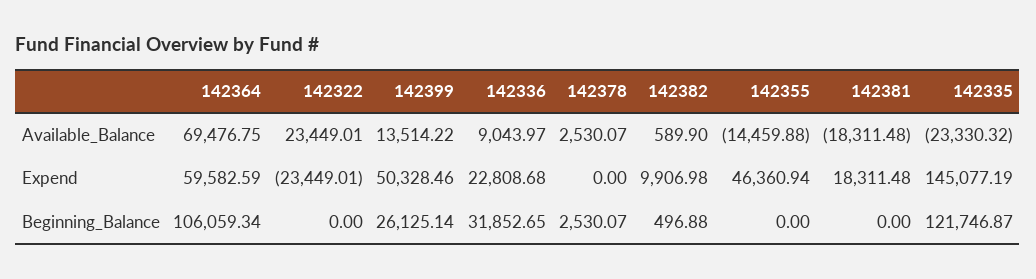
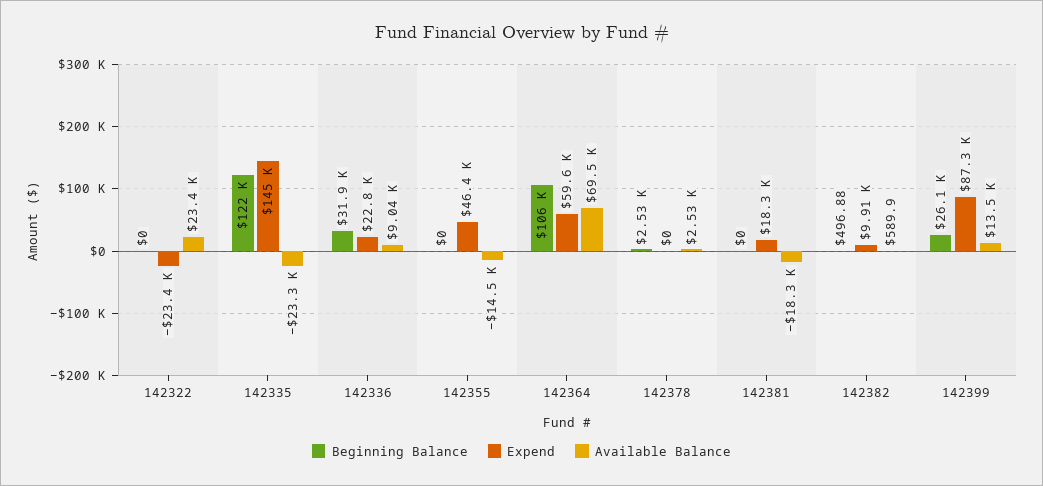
  {
    "Available_Balance": {
      "142364": 69476.75,
      "142322": 23449.01,
      "142399": 13514.22,
      "142336": 9043.97,
      "142378": 2530.07,
      "142382": 589.9,
      "142355": -14459.88,
      "142381": -18311.48,
      "142335": -23330.32
    },
    "Expend": {
      "142364": 59582.59,
      "142322": -23449.01,
-     "142399": 50328.46,
+     "142399": 87300,
      "142336": 22808.68,
      "142378": 0,
      "142382": 9906.98,
      "142355": 46360.94,
      "142381": 18311.48,
      "142335": 145077.19
    },
    "Beginning_Balance": {
      "142364": 106059.34,
      "142322": 0,
      "142399": 26125.14,
      "142336": 31852.65,
      "142378": 2530.07,
      "142382": 496.88,
      "142355": 0,
      "142381": 0,
      "142335": 121746.87
    }
  }

